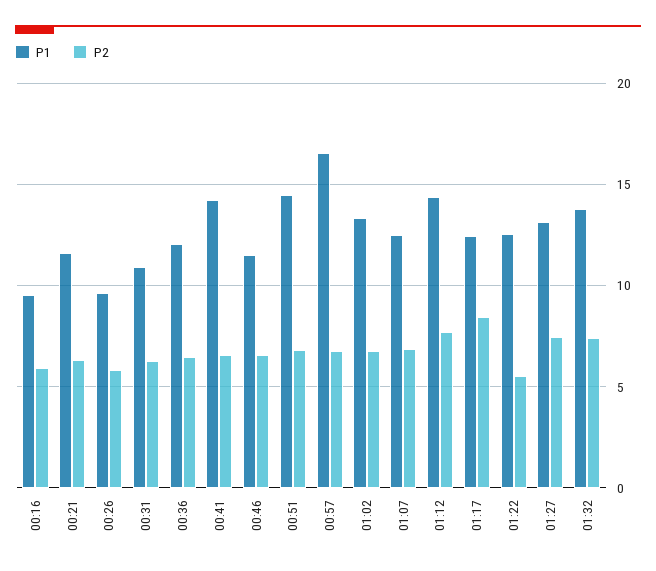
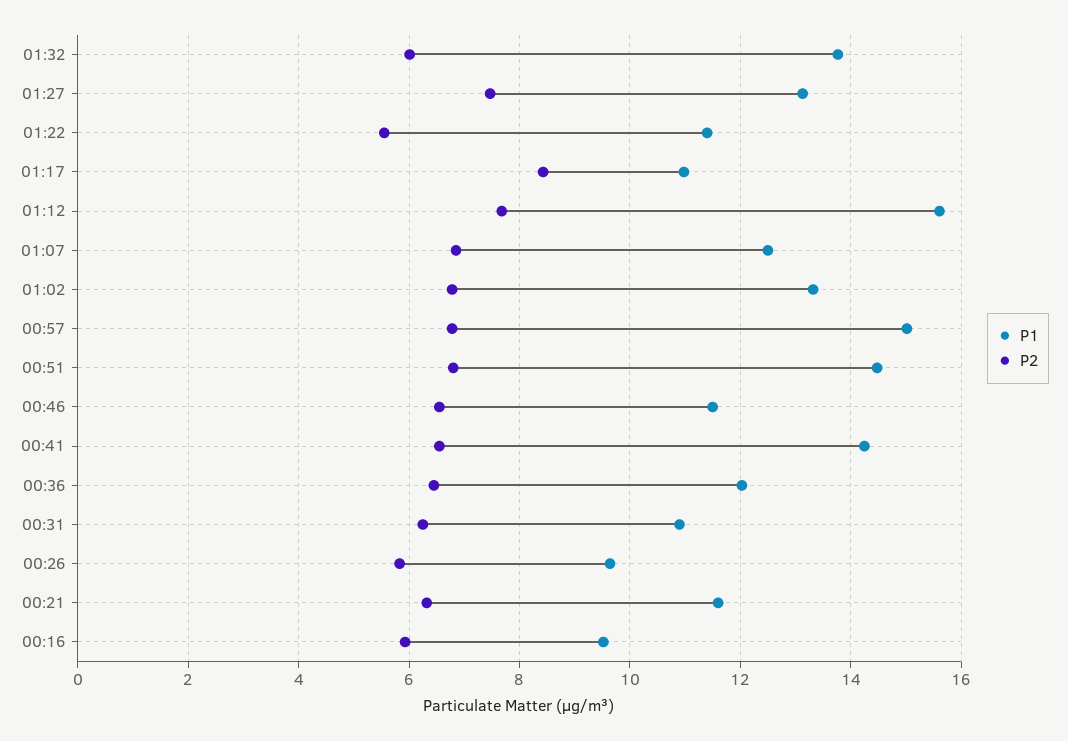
  {
    "P1": {
      "00:16": 9.6,
      "00:21": 11.6,
      "00:26": 9.6,
      "00:31": 11,
      "00:36": 12,
      "00:41": 14.2,
      "00:46": 11.6,
      "00:51": 14.4,
-     "00:57": 16.5,
+     "00:57": 15,
      "01:02": 13.4,
      "01:07": 12.6,
-     "01:12": 14.5,
+     "01:12": 15.6,
-     "01:17": 12.5,
+     "01:17": 11,
-     "01:22": 12.5,
+     "01:22": 11.4,
      "01:27": 13.2,
      "01:32": 13.8
    },
    "P2": {
      "00:16": 6,
      "00:21": 6.4,
      "00:26": 5.8,
      "00:31": 6.2,
      "00:36": 6.4,
      "00:41": 6.6,
      "00:46": 6.6,
      "00:51": 6.8,
      "00:57": 6.8,
      "01:02": 6.8,
      "01:07": 6.8,
      "01:12": 7.6,
      "01:17": 8.4,
      "01:22": 5.6,
      "01:27": 7.4,
-     "01:32": 7.5
+     "01:32": 6
    }
  }

